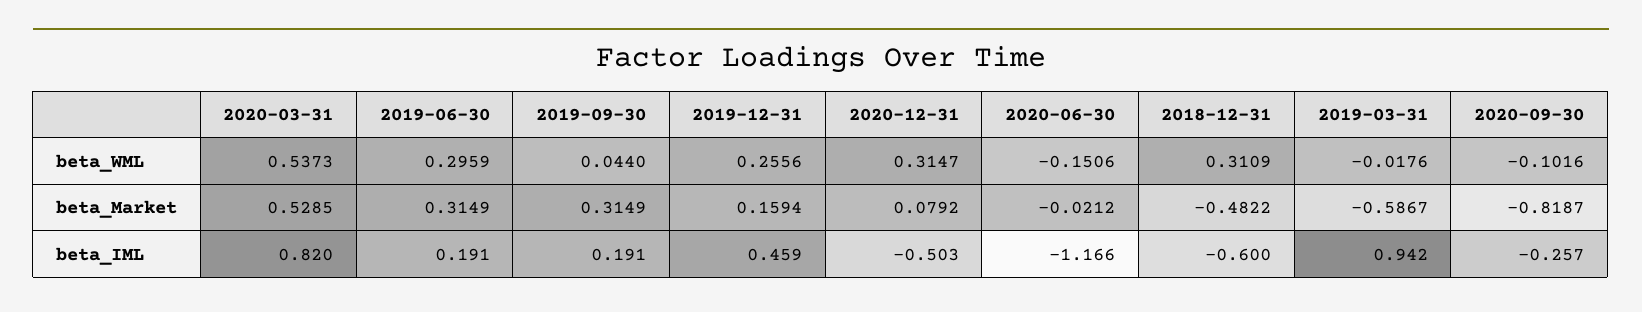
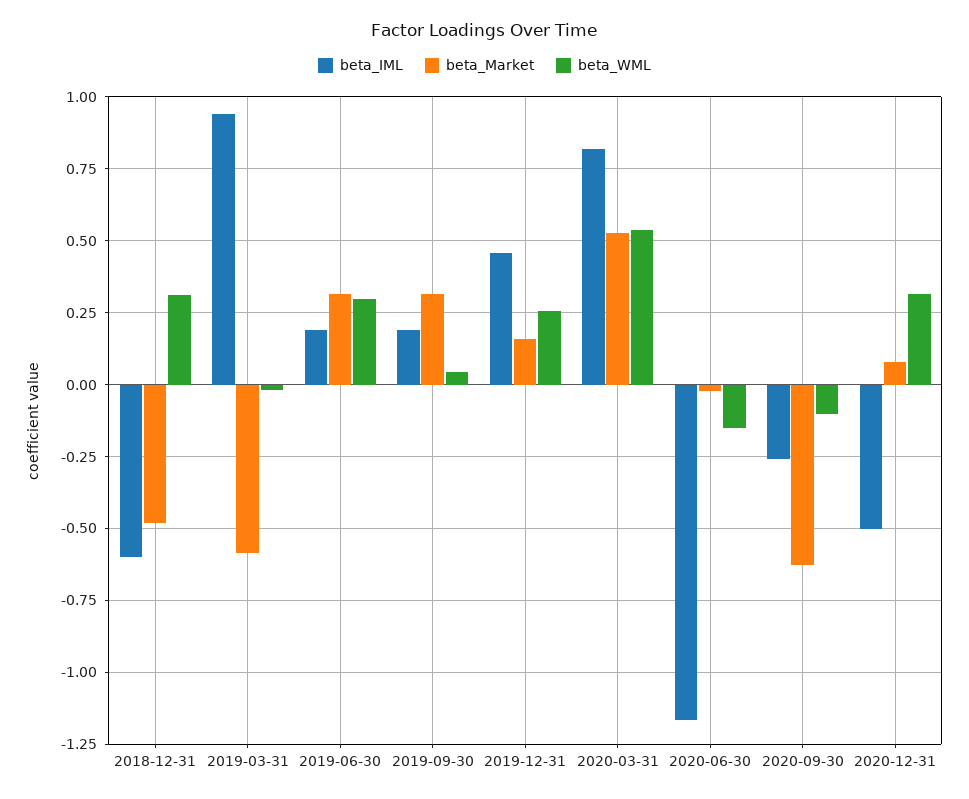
  {
    "beta_WML": {
      "2020-03-31": 0.5373,
      "2019-06-30": 0.2959,
      "2019-09-30": 0.044,
      "2019-12-31": 0.2556,
      "2020-12-31": 0.3147,
      "2020-06-30": -0.1506,
      "2018-12-31": 0.3109,
      "2019-03-31": -0.0176,
      "2020-09-30": -0.1016
    },
    "beta_Market": {
      "2020-03-31": 0.5285,
      "2019-06-30": 0.3149,
      "2019-09-30": 0.3149,
      "2019-12-31": 0.1594,
      "2020-12-31": 0.0792,
      "2020-06-30": -0.0212,
      "2018-12-31": -0.4822,
      "2019-03-31": -0.5867,
-     "2020-09-30": -0.8187
+     "2020-09-30": -0.625
    },
    "beta_IML": {
      "2020-03-31": 0.82,
      "2019-06-30": 0.191,
      "2019-09-30": 0.191,
      "2019-12-31": 0.459,
      "2020-12-31": -0.503,
      "2020-06-30": -1.166,
      "2018-12-31": -0.6,
      "2019-03-31": 0.942,
      "2020-09-30": -0.257
    }
  }

